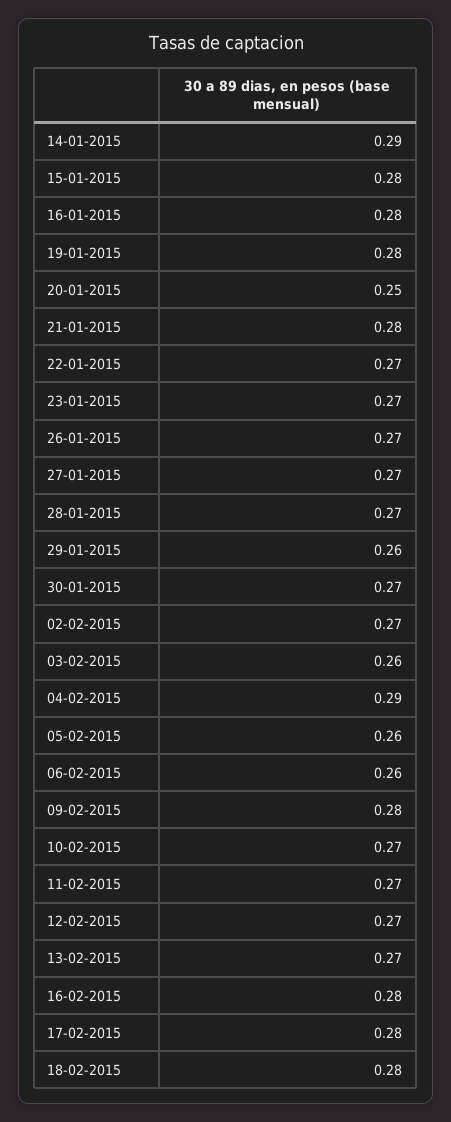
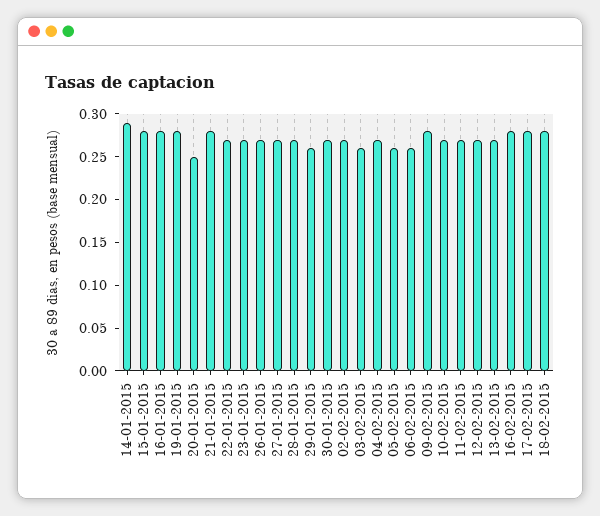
  {
    "14-01-2015": 0.29,
    "15-01-2015": 0.28,
    "16-01-2015": 0.28,
    "19-01-2015": 0.28,
    "20-01-2015": 0.25,
    "21-01-2015": 0.28,
    "22-01-2015": 0.27,
    "23-01-2015": 0.27,
    "26-01-2015": 0.27,
    "27-01-2015": 0.27,
    "28-01-2015": 0.27,
    "29-01-2015": 0.26,
    "30-01-2015": 0.27,
    "02-02-2015": 0.27,
    "03-02-2015": 0.26,
-   "04-02-2015": 0.29,
+   "04-02-2015": 0.27,
    "05-02-2015": 0.26,
    "06-02-2015": 0.26,
    "09-02-2015": 0.28,
    "10-02-2015": 0.27,
    "11-02-2015": 0.27,
    "12-02-2015": 0.27,
    "13-02-2015": 0.27,
    "16-02-2015": 0.28,
    "17-02-2015": 0.28,
    "18-02-2015": 0.28
  }

